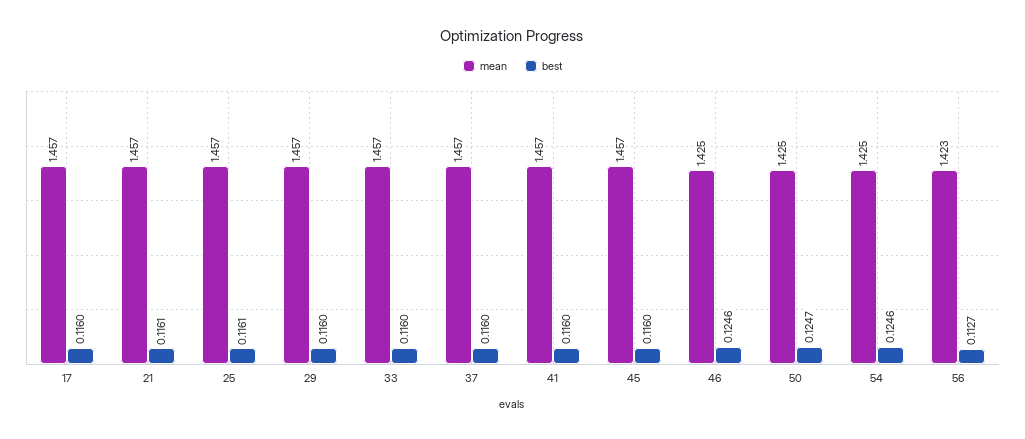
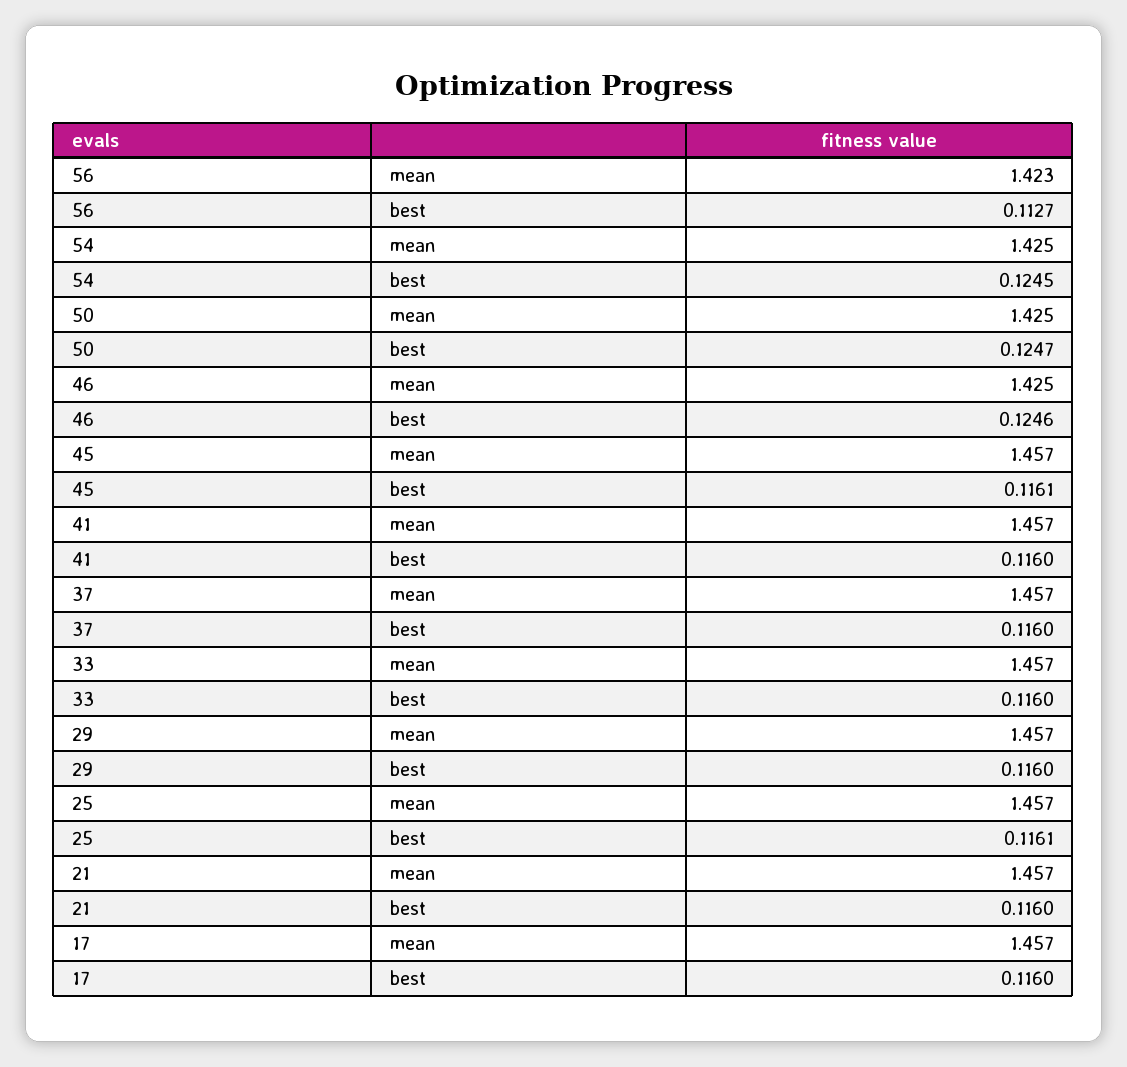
  {
    "mean": {
      "17": 1.457,
      "21": 1.457,
      "25": 1.457,
      "29": 1.457,
      "33": 1.457,
      "37": 1.457,
      "41": 1.457,
      "45": 1.457,
      "46": 1.425,
      "50": 1.425,
      "54": 1.425,
      "56": 1.423
    },
    "best": {
      "17": 0.116,
-     "21": 0.1161,
+     "21": 0.116,
      "25": 0.1161,
      "29": 0.116,
      "33": 0.116,
      "37": 0.116,
      "41": 0.116,
-     "45": 0.116,
+     "45": 0.1161,
      "46": 0.1246,
      "50": 0.1247,
-     "54": 0.1246,
+     "54": 0.1245,
      "56": 0.1127
    }
  }

